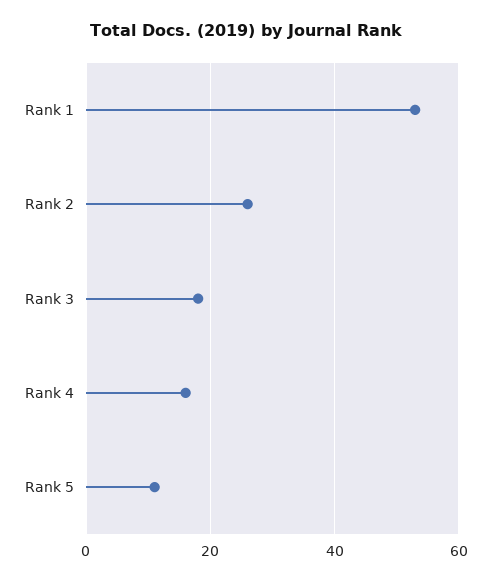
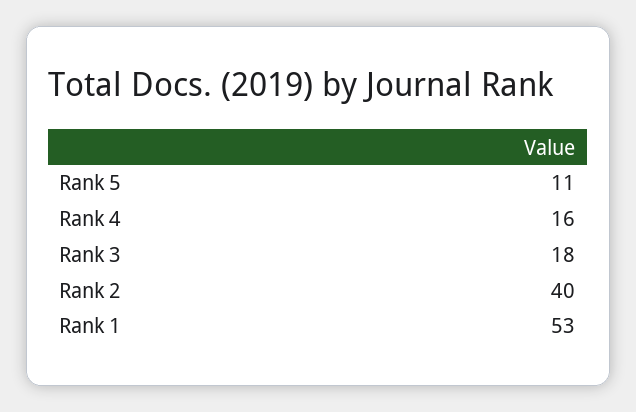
  {
    "Rank 1": 53,
-   "Rank 2": 25,
+   "Rank 2": 40,
    "Rank 3": 18,
    "Rank 4": 16,
    "Rank 5": 11
  }

